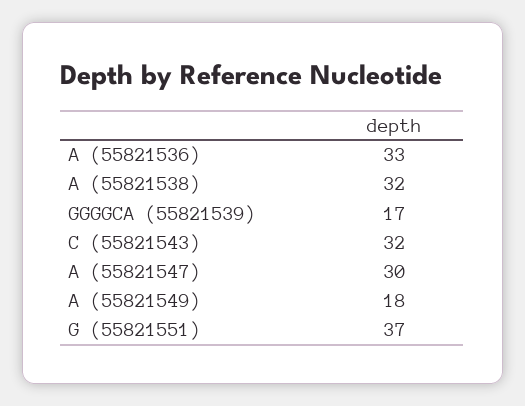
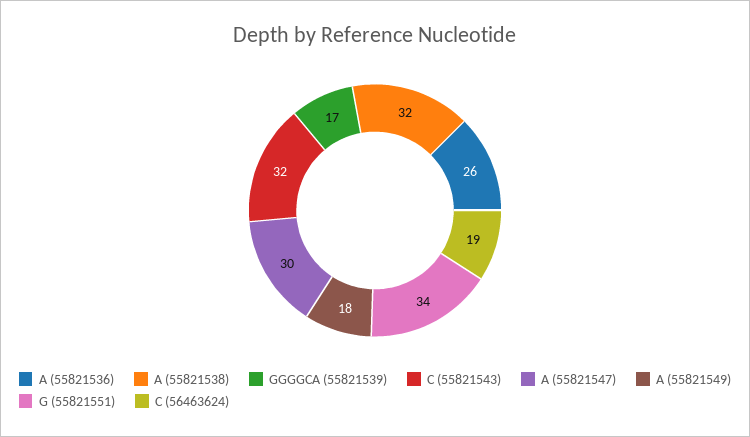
  {
-   "A (55821536)": 33,
+   "A (55821536)": 26,
    "A (55821538)": 32,
    "GGGGCA (55821539)": 17,
    "C (55821543)": 32,
    "A (55821547)": 30,
    "A (55821549)": 18,
-   "G (55821551)": 37
+   "G (55821551)": 34,
+   "C (56463624)": 19
  }

